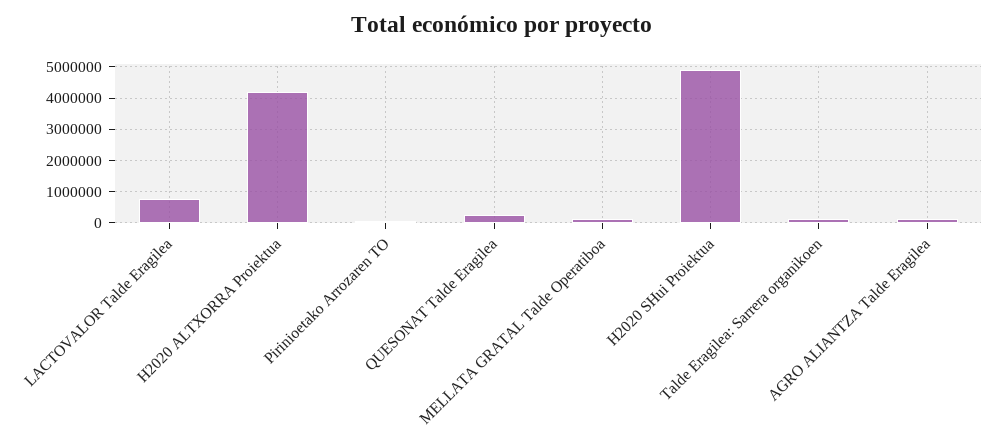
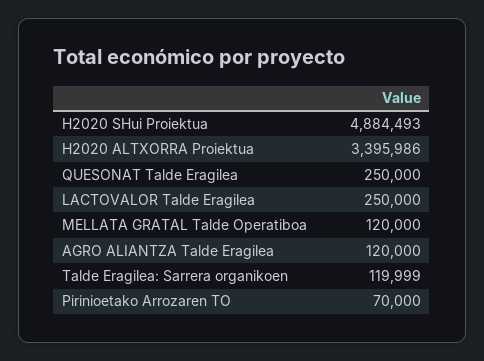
  {
-   "LACTOVALOR Talde Eragilea": 800000,
+   "LACTOVALOR Talde Eragilea": 250000,
-   "H2020 ALTXORRA Proiektua": 4200000,
+   "H2020 ALTXORRA Proiektua": 3395986,
    "Pirinioetako Arrozaren TO": 70000,
    "QUESONAT Talde Eragilea": 250000,
    "MELLATA GRATAL Talde Operatiboa": 120000,
    "H2020 SHui Proiektua": 4884493,
    "Talde Eragilea: Sarrera organikoen": 119999,
    "AGRO ALIANTZA Talde Eragilea": 120000
  }

